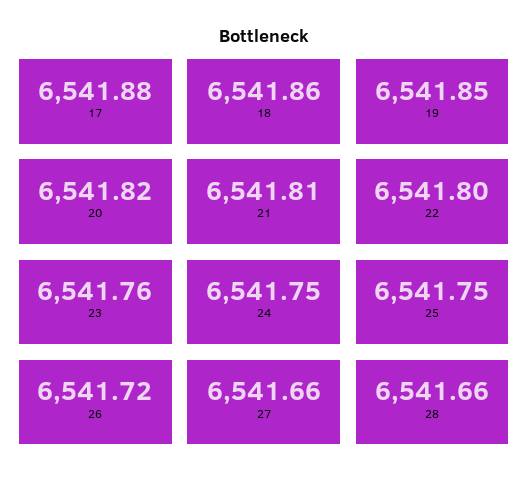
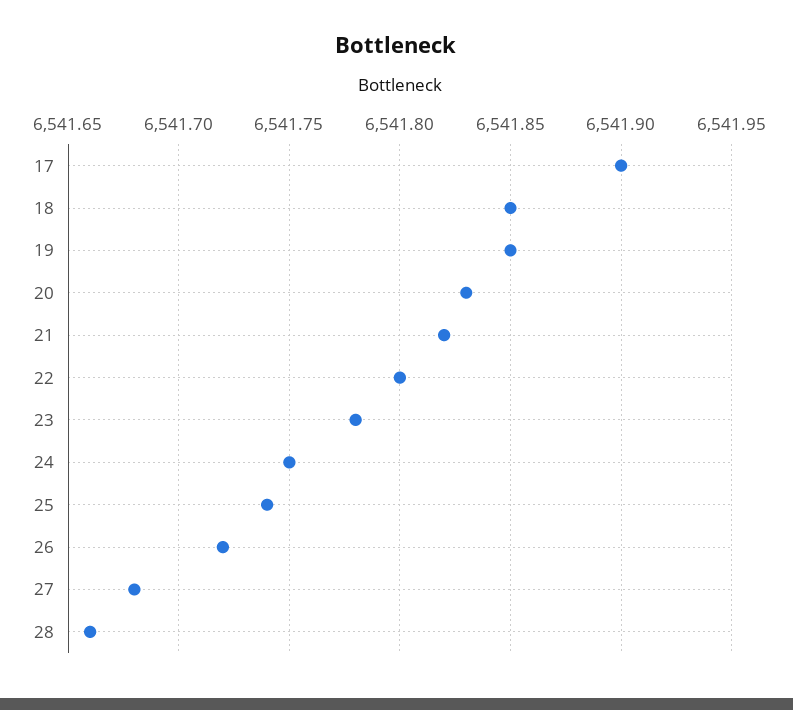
  {
-   "17": 6541.88,
+   "17": 6541.9,
-   "18": 6541.86,
+   "18": 6541.85,
    "19": 6541.85,
-   "20": 6541.82,
+   "20": 6541.83,
-   "21": 6541.81,
+   "21": 6541.82,
    "22": 6541.8,
-   "23": 6541.76,
+   "23": 6541.78,
    "24": 6541.75,
-   "25": 6541.75,
+   "25": 6541.74,
    "26": 6541.72,
-   "27": 6541.66,
+   "27": 6541.68,
    "28": 6541.66
  }

